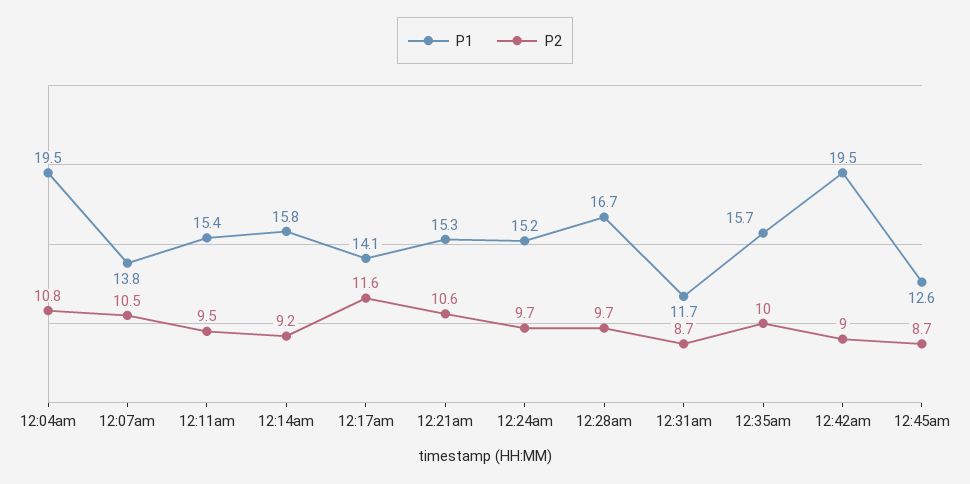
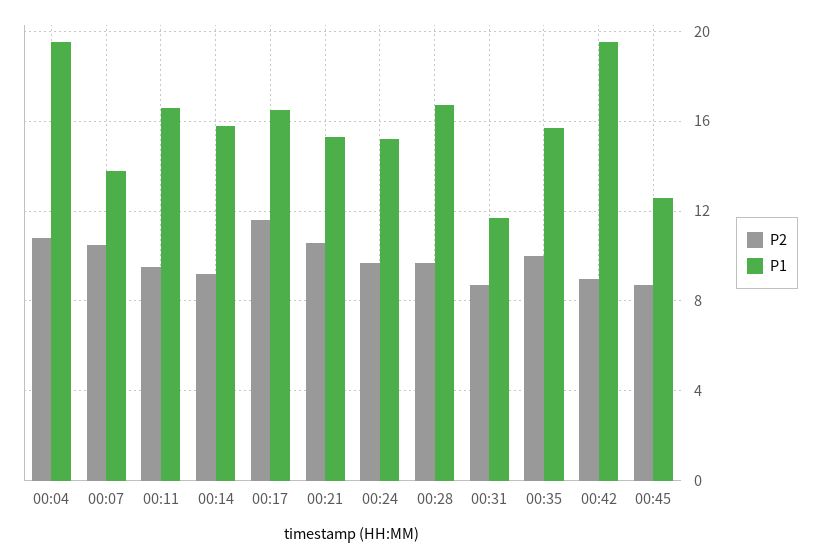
  {
    "P1": {
      "12:04am": 19.5,
      "12:07am": 13.8,
-     "12:11am": 15.4,
+     "12:11am": 16.5,
      "12:14am": 15.8,
-     "12:17am": 14.1,
+     "12:17am": 16.5,
      "12:21am": 15.3,
      "12:24am": 15.2,
      "12:28am": 16.7,
      "12:31am": 11.7,
      "12:35am": 15.7,
      "12:42am": 19.5,
      "12:45am": 12.6
    },
    "P2": {
      "12:04am": 10.8,
      "12:07am": 10.5,
      "12:11am": 9.5,
      "12:14am": 9.2,
      "12:17am": 11.6,
      "12:21am": 10.6,
      "12:24am": 9.7,
      "12:28am": 9.7,
      "12:31am": 8.7,
      "12:35am": 10,
      "12:42am": 9,
      "12:45am": 8.7
    }
  }

